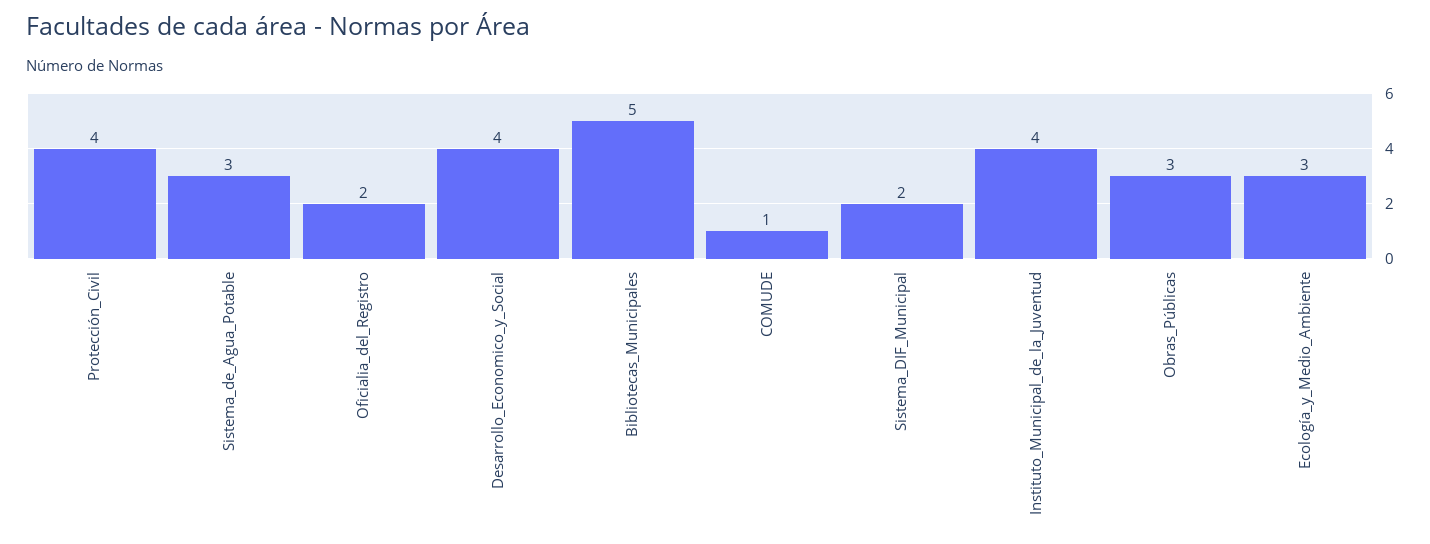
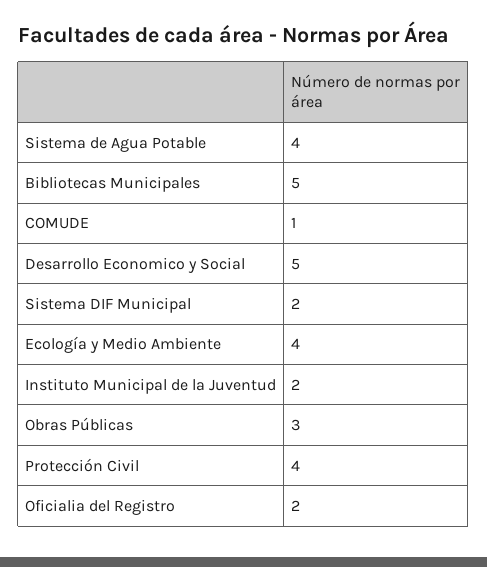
  {
    "Protección_Civil": 4,
-   "Sistema_de_Agua_Potable": 3,
+   "Sistema_de_Agua_Potable": 4,
    "Oficialia_del_Registro": 2,
-   "Desarrollo_Economico_y_Social": 4,
+   "Desarrollo_Economico_y_Social": 5,
    "Bibliotecas_Municipales": 5,
    "COMUDE": 1,
    "Sistema_DIF_Municipal": 2,
-   "Instituto_Municipal_de_la_Juventud": 4,
+   "Instituto_Municipal_de_la_Juventud": 2,
    "Obras_Públicas": 3,
-   "Ecología_y_Medio_Ambiente": 3
+   "Ecología_y_Medio_Ambiente": 4
  }

